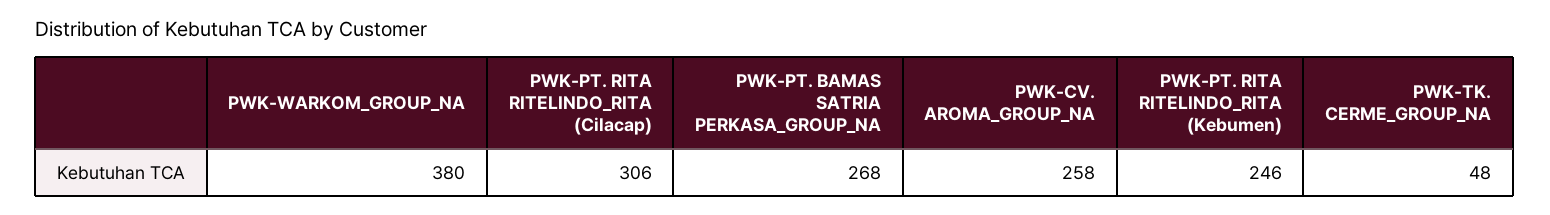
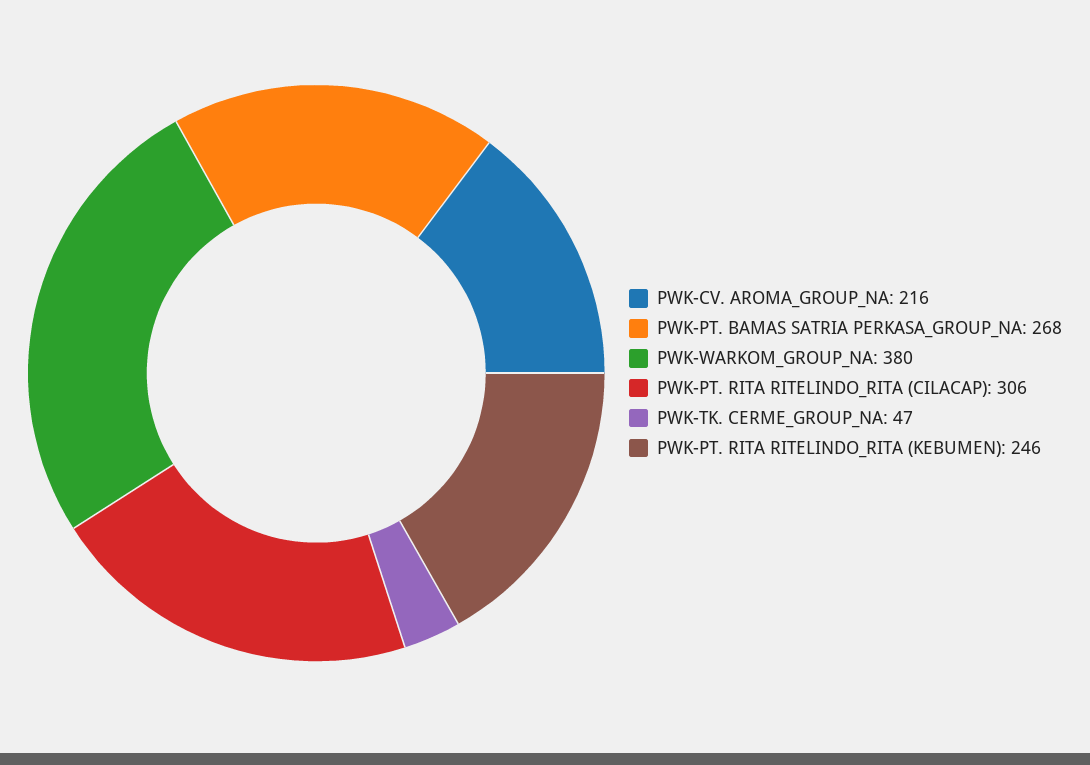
  {
    "PWK-WARKOM_GROUP_NA": 380,
    "PWK-PT. RITA RITELINDO_RITA (Cilacap)": 306,
    "PWK-PT. BAMAS SATRIA PERKASA_GROUP_NA": 268,
-   "PWK-CV. AROMA_GROUP_NA": 258,
+   "PWK-CV. AROMA_GROUP_NA": 216,
    "PWK-PT. RITA RITELINDO_RITA (Kebumen)": 246,
-   "PWK-TK. CERME_GROUP_NA": 48
+   "PWK-TK. CERME_GROUP_NA": 47
  }

